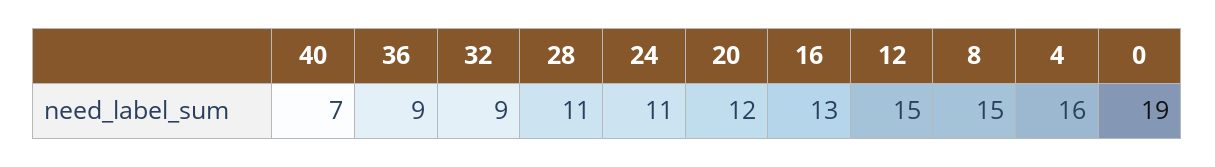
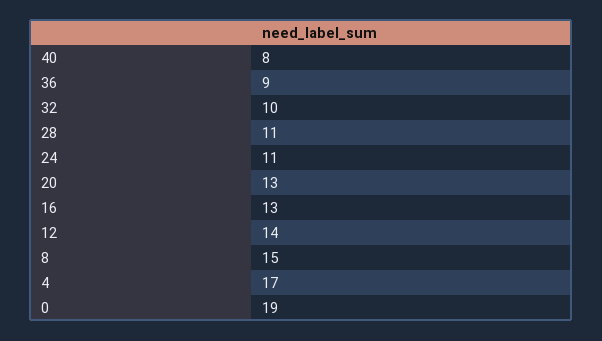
  {
-   "40": 7,
+   "40": 8,
    "36": 9,
-   "32": 9,
+   "32": 10,
    "28": 11,
    "24": 11,
-   "20": 12,
+   "20": 13,
    "16": 13,
-   "12": 15,
+   "12": 14,
    "8": 15,
-   "4": 16,
+   "4": 17,
    "0": 19
  }

